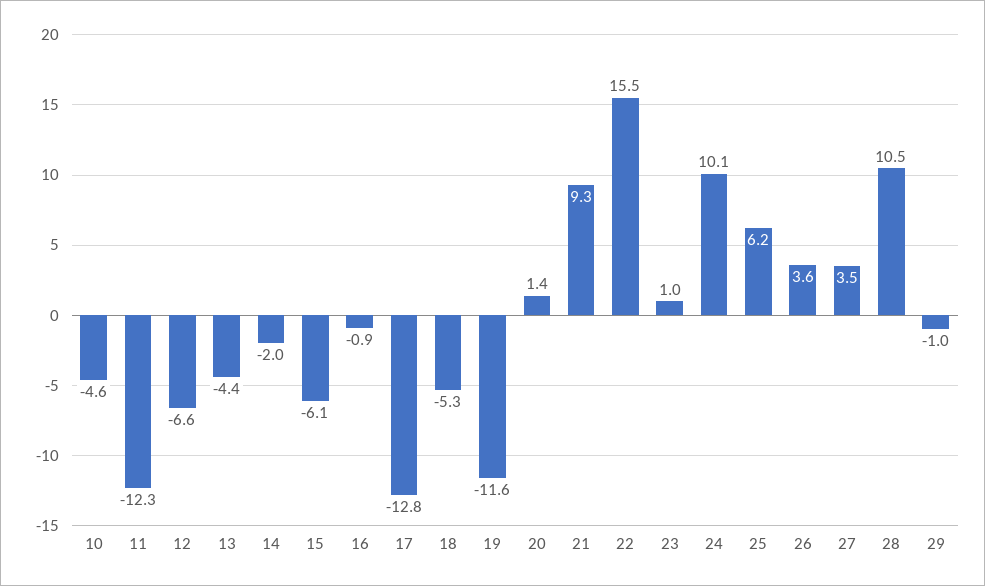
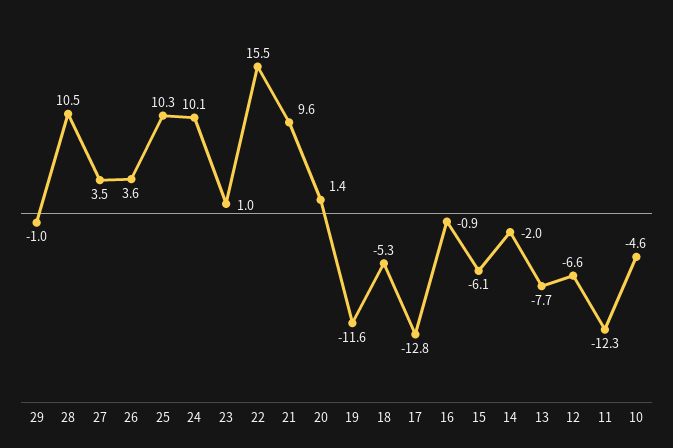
  {
    "10": -4.6,
    "11": -12.3,
    "12": -6.6,
-   "13": -4.4,
+   "13": -7.7,
    "14": -2,
    "15": -6.1,
    "16": -0.9,
    "17": -12.8,
    "18": -5.3,
    "19": -11.6,
    "20": 1.4,
-   "21": 9.3,
+   "21": 9.6,
    "22": 15.5,
    "23": 1,
    "24": 10.1,
-   "25": 6.2,
+   "25": 10.3,
    "26": 3.6,
    "27": 3.5,
    "28": 10.5,
    "29": -1
  }

